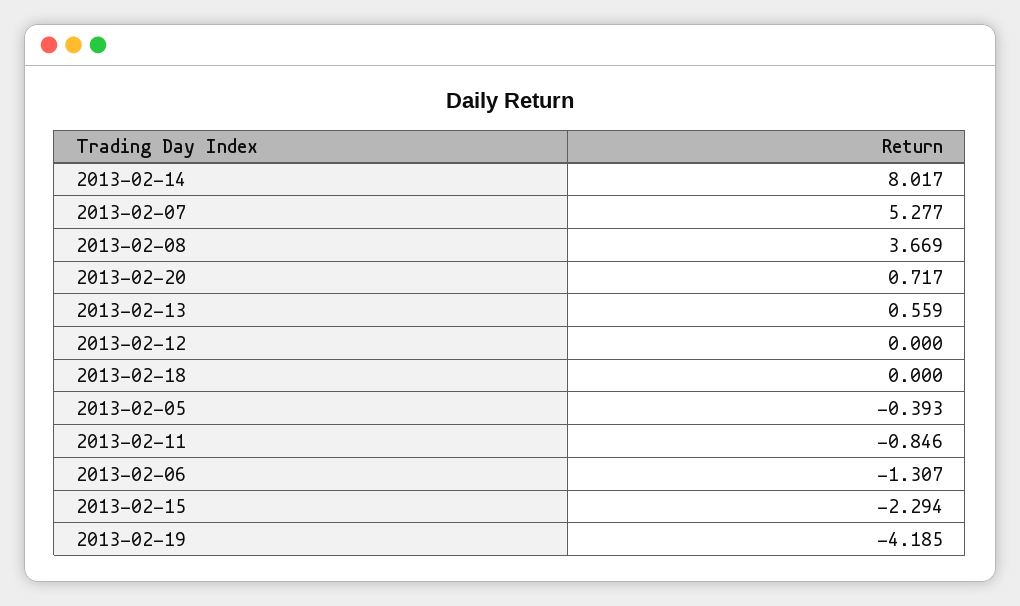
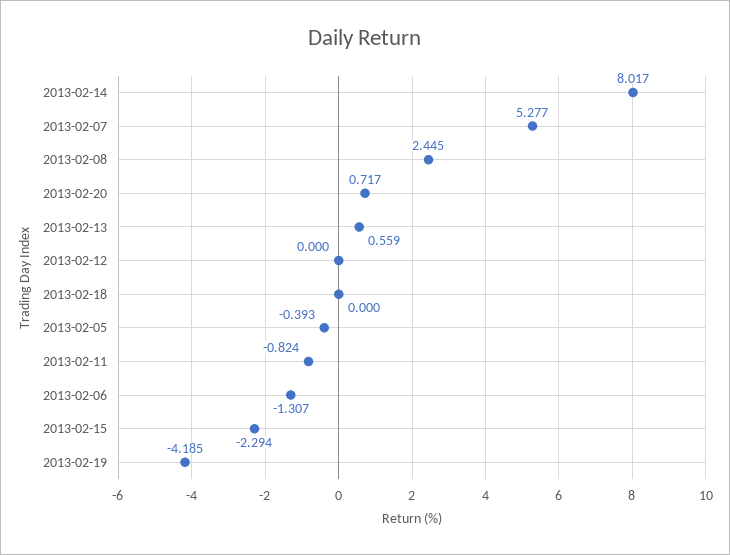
  {
    "2013-02-14": 8.017,
    "2013-02-07": 5.277,
-   "2013-02-08": 3.669,
+   "2013-02-08": 2.445,
    "2013-02-20": 0.717,
    "2013-02-13": 0.559,
    "2013-02-12": 0,
    "2013-02-18": 0,
    "2013-02-05": -0.393,
-   "2013-02-11": -0.846,
+   "2013-02-11": -0.824,
    "2013-02-06": -1.307,
    "2013-02-15": -2.294,
    "2013-02-19": -4.185
  }

